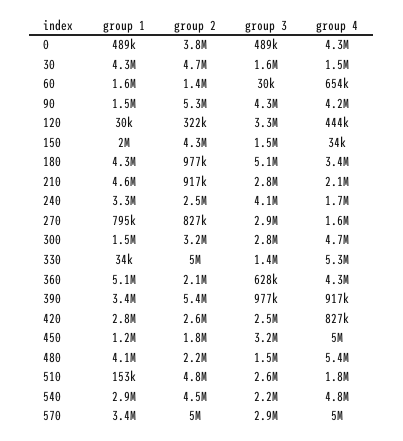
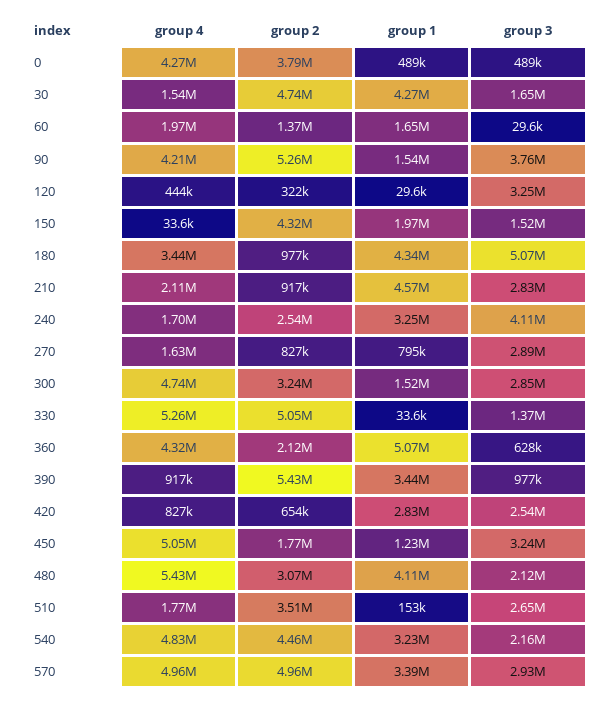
  {
    "group 1": {
      "0": 489000,
      "30": 4270000,
      "60": 1650000,
      "90": 1540000,
      "120": 29600,
      "150": 1970000,
      "180": 4340000,
      "210": 4570000,
      "240": 3250000,
      "270": 795000,
      "300": 1520000,
      "330": 33600,
      "360": 5070000,
      "390": 3440000,
      "420": 2830000,
      "450": 1230000,
      "480": 4110000,
      "510": 153000,
-     "540": 2900000,
+     "540": 3230000,
      "570": 3390000
    },
    "group 2": {
      "0": 3790000,
      "30": 4740000,
      "60": 1370000,
      "90": 5260000,
      "120": 322000,
      "150": 4320000,
      "180": 977000,
      "210": 917000,
      "240": 2540000,
      "270": 827000,
      "300": 3240000,
      "330": 5050000,
      "360": 2120000,
      "390": 5430000,
-     "420": 2600000,
+     "420": 654000,
      "450": 1770000,
-     "480": 2200000,
+     "480": 3070000,
-     "510": 4800000,
+     "510": 3510000,
      "540": 4460000,
      "570": 4960000
    },
    "group 3": {
      "0": 489000,
      "30": 1650000,
      "60": 29600,
-     "90": 4300000,
+     "90": 3760000,
      "120": 3250000,
      "150": 1520000,
      "180": 5070000,
      "210": 2830000,
      "240": 4110000,
      "270": 2890000,
      "300": 2850000,
      "330": 1370000,
      "360": 628000,
      "390": 977000,
      "420": 2540000,
      "450": 3240000,
-     "480": 1500000,
+     "480": 2120000,
      "510": 2650000,
      "540": 2160000,
      "570": 2930000
    },
    "group 4": {
      "0": 4270000,
      "30": 1540000,
-     "60": 654000,
+     "60": 1970000,
      "90": 4210000,
      "120": 444000,
      "150": 33600,
      "180": 3440000,
      "210": 2110000,
      "240": 1700000,
      "270": 1630000,
      "300": 4740000,
      "330": 5260000,
      "360": 4320000,
      "390": 917000,
      "420": 827000,
      "450": 5050000,
      "480": 5430000,
      "510": 1770000,
      "540": 4830000,
      "570": 4960000
    }
  }

